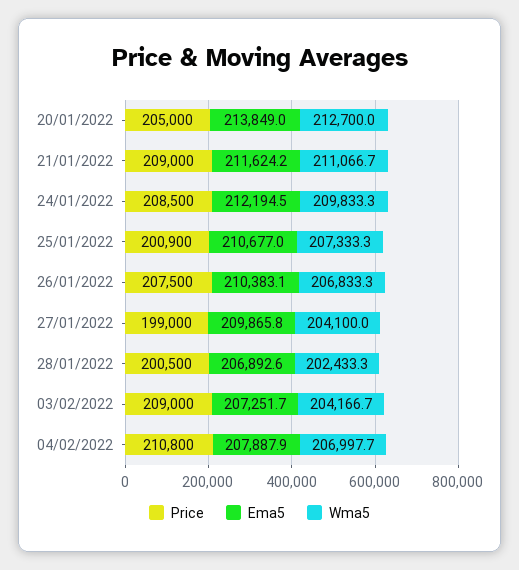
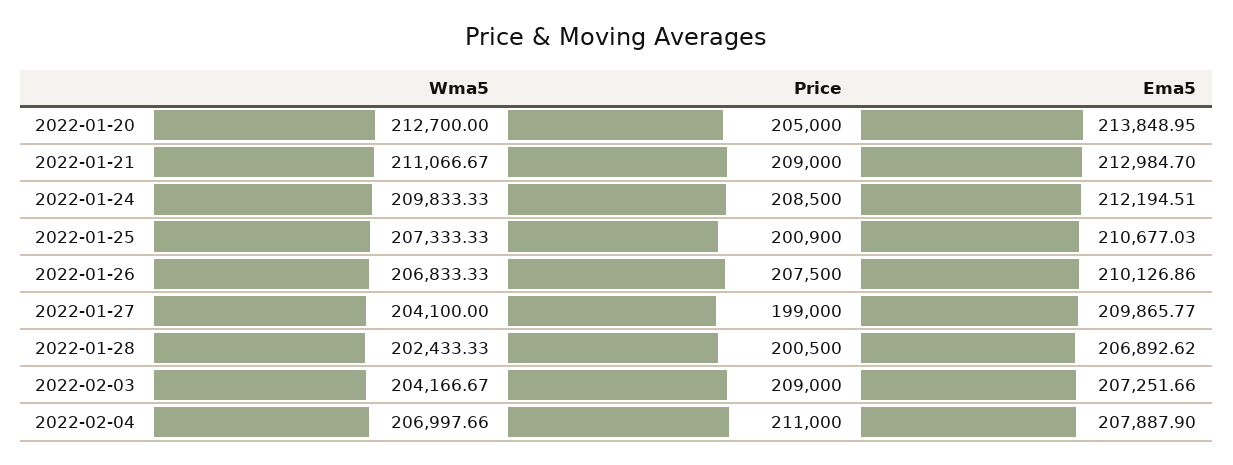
  {
    "Price": {
      "20/01/2022": 205000,
      "21/01/2022": 209000,
      "24/01/2022": 208500,
      "25/01/2022": 200900,
      "26/01/2022": 207500,
      "27/01/2022": 199000,
      "28/01/2022": 200500,
      "03/02/2022": 209000,
-     "04/02/2022": 210800
+     "04/02/2022": 211000
    },
    "Ema5": {
      "20/01/2022": 213848.95,
-     "21/01/2022": 211624.2,
+     "21/01/2022": 212984.7,
      "24/01/2022": 212194.51,
      "25/01/2022": 210677.03,
-     "26/01/2022": 210383.1,
+     "26/01/2022": 210126.86,
      "27/01/2022": 209865.77,
      "28/01/2022": 206892.62,
      "03/02/2022": 207251.66,
      "04/02/2022": 207887.9
    },
    "Wma5": {
      "20/01/2022": 212700,
      "21/01/2022": 211066.67,
      "24/01/2022": 209833.33,
      "25/01/2022": 207333.33,
      "26/01/2022": 206833.33,
      "27/01/2022": 204100,
      "28/01/2022": 202433.33,
      "03/02/2022": 204166.67,
      "04/02/2022": 206997.66
    }
  }

